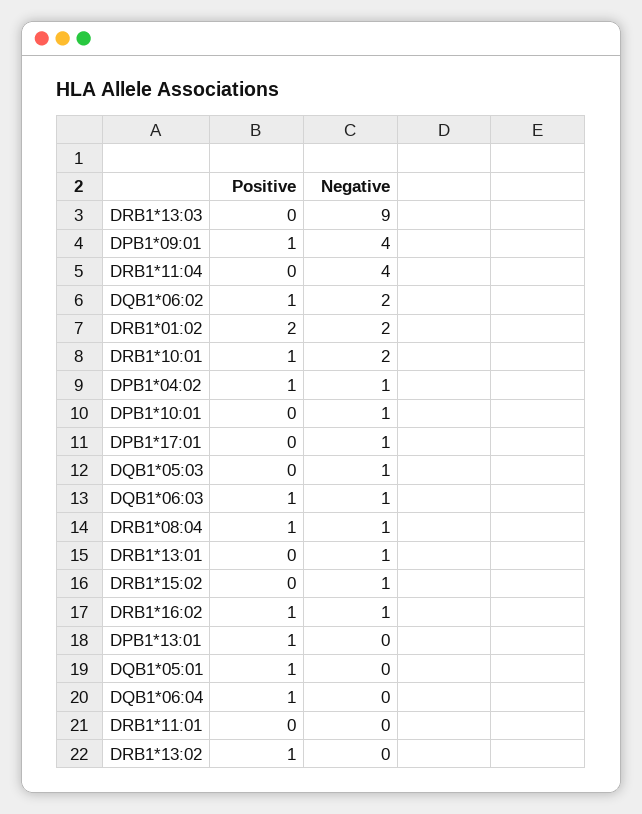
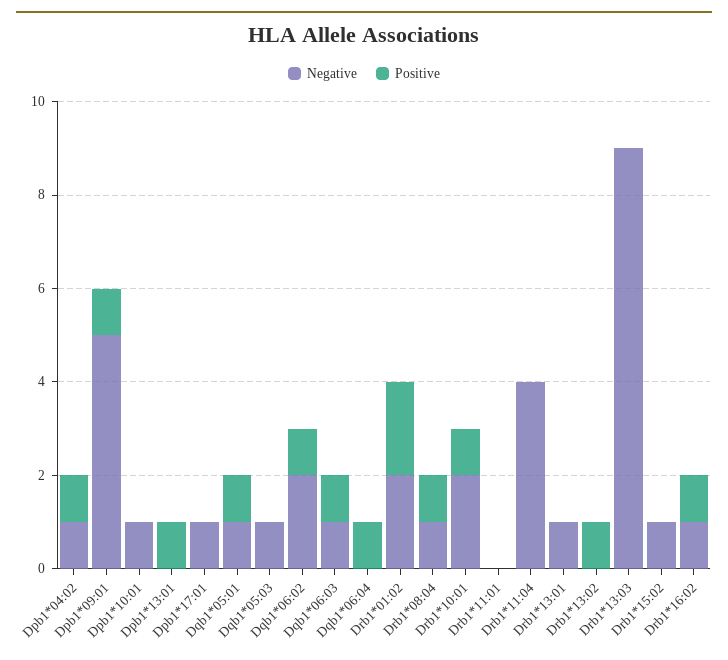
  {
    "Positive": {
      "DRB1*13:03": 0,
      "DPB1*09:01": 1,
      "DRB1*11:04": 0,
      "DQB1*06:02": 1,
      "DRB1*01:02": 2,
      "DRB1*10:01": 1,
      "DPB1*04:02": 1,
      "DPB1*10:01": 0,
      "DPB1*17:01": 0,
      "DQB1*05:03": 0,
      "DQB1*06:03": 1,
      "DRB1*08:04": 1,
      "DRB1*13:01": 0,
      "DRB1*15:02": 0,
      "DRB1*16:02": 1,
      "DPB1*13:01": 1,
      "DQB1*05:01": 1,
      "DQB1*06:04": 1,
      "DRB1*11:01": 0,
      "DRB1*13:02": 1
    },
    "Negative": {
      "DRB1*13:03": 9,
-     "DPB1*09:01": 4,
+     "DPB1*09:01": 5,
      "DRB1*11:04": 4,
      "DQB1*06:02": 2,
      "DRB1*01:02": 2,
      "DRB1*10:01": 2,
      "DPB1*04:02": 1,
      "DPB1*10:01": 1,
      "DPB1*17:01": 1,
      "DQB1*05:03": 1,
      "DQB1*06:03": 1,
      "DRB1*08:04": 1,
      "DRB1*13:01": 1,
      "DRB1*15:02": 1,
      "DRB1*16:02": 1,
      "DPB1*13:01": 0,
-     "DQB1*05:01": 0,
+     "DQB1*05:01": 1,
      "DQB1*06:04": 0,
      "DRB1*11:01": 0,
      "DRB1*13:02": 0
    }
  }

